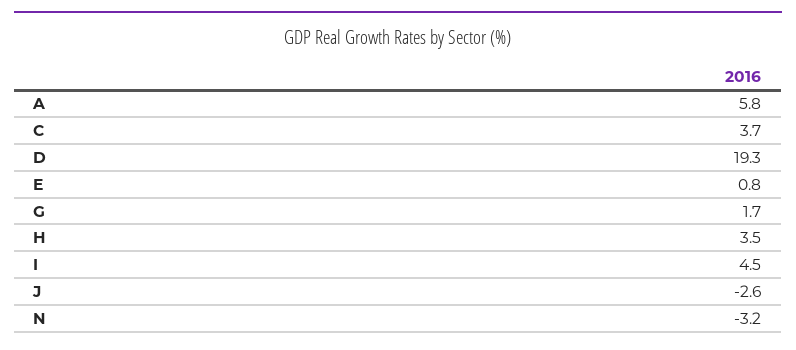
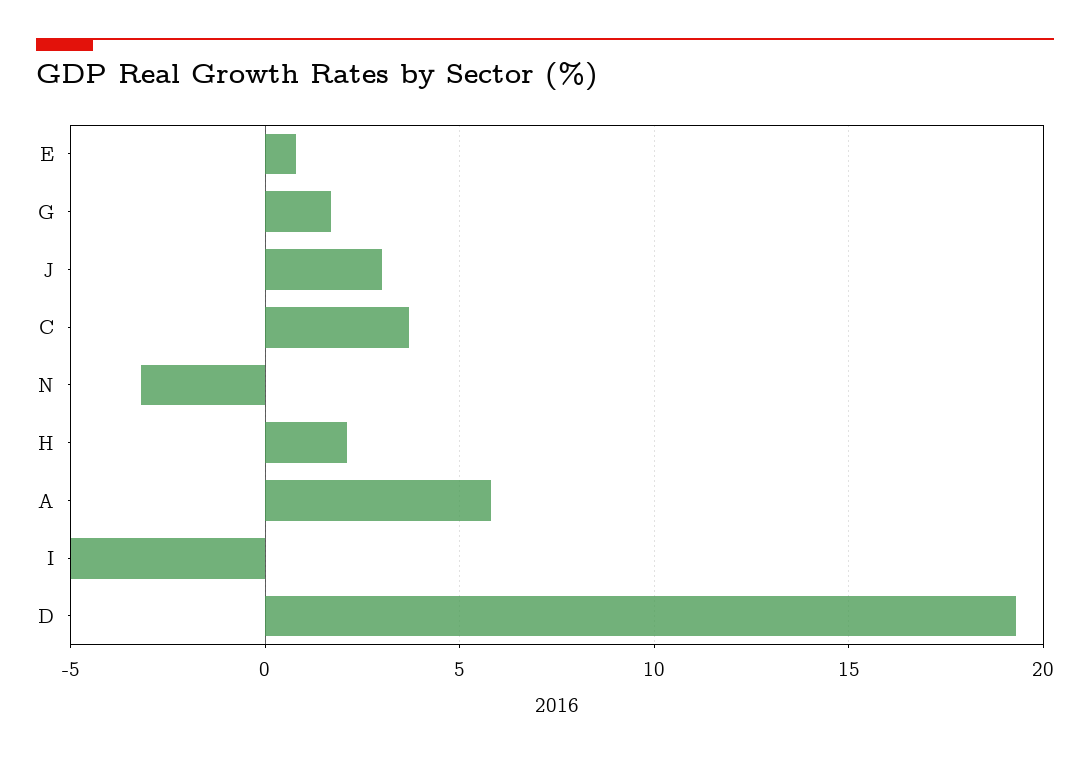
  {
    "A": 5.8,
    "C": 3.7,
    "D": 19.3,
    "E": 0.8,
    "G": 1.7,
-   "H": 3.5,
+   "H": 2,
-   "I": 4.5,
+   "I": -5,
-   "J": -2.6,
+   "J": 3,
    "N": -3.2
  }

